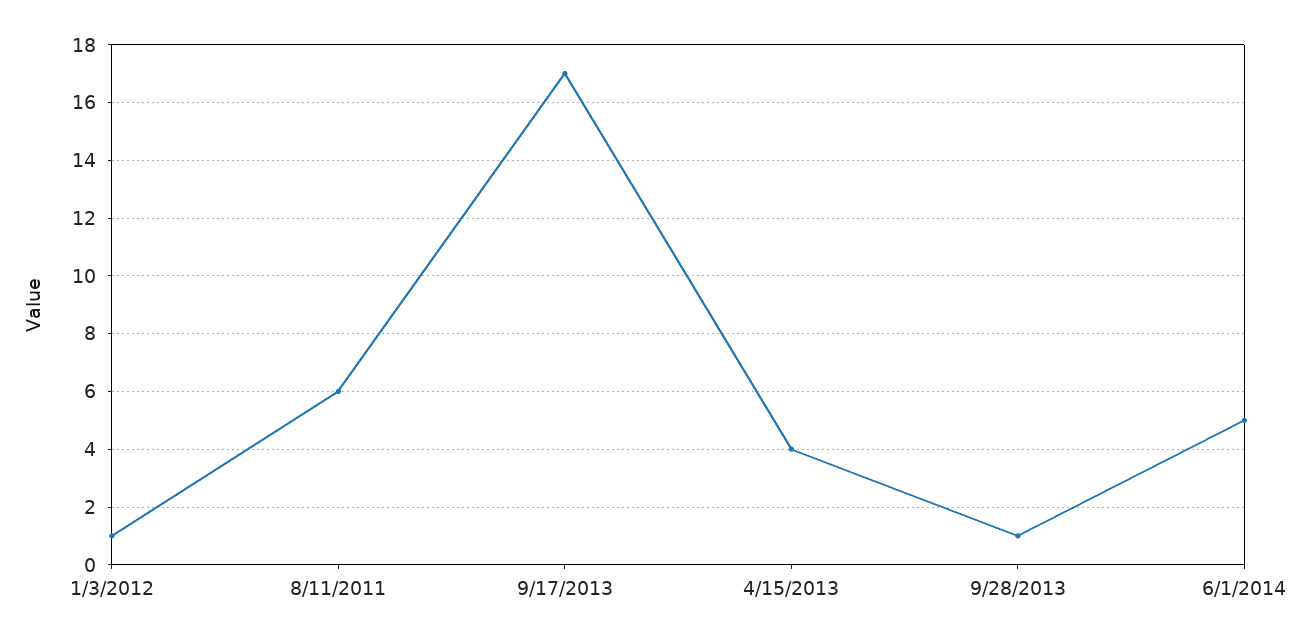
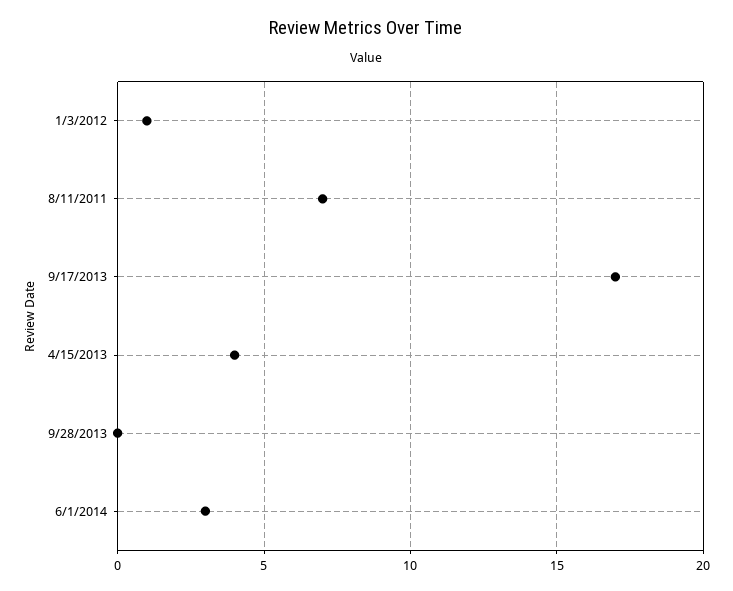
  {
    "1/3/2012": 1,
-   "8/11/2011": 6,
+   "8/11/2011": 7,
    "9/17/2013": 17,
    "4/15/2013": 4,
-   "9/28/2013": 1,
+   "9/28/2013": 0,
-   "6/1/2014": 5
+   "6/1/2014": 3
  }

